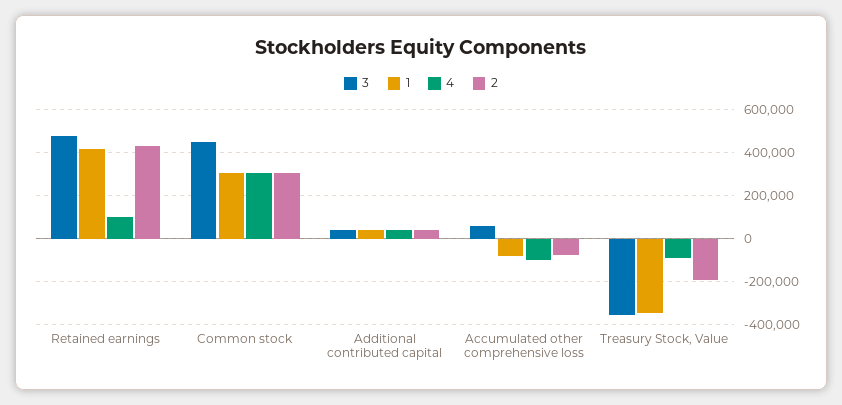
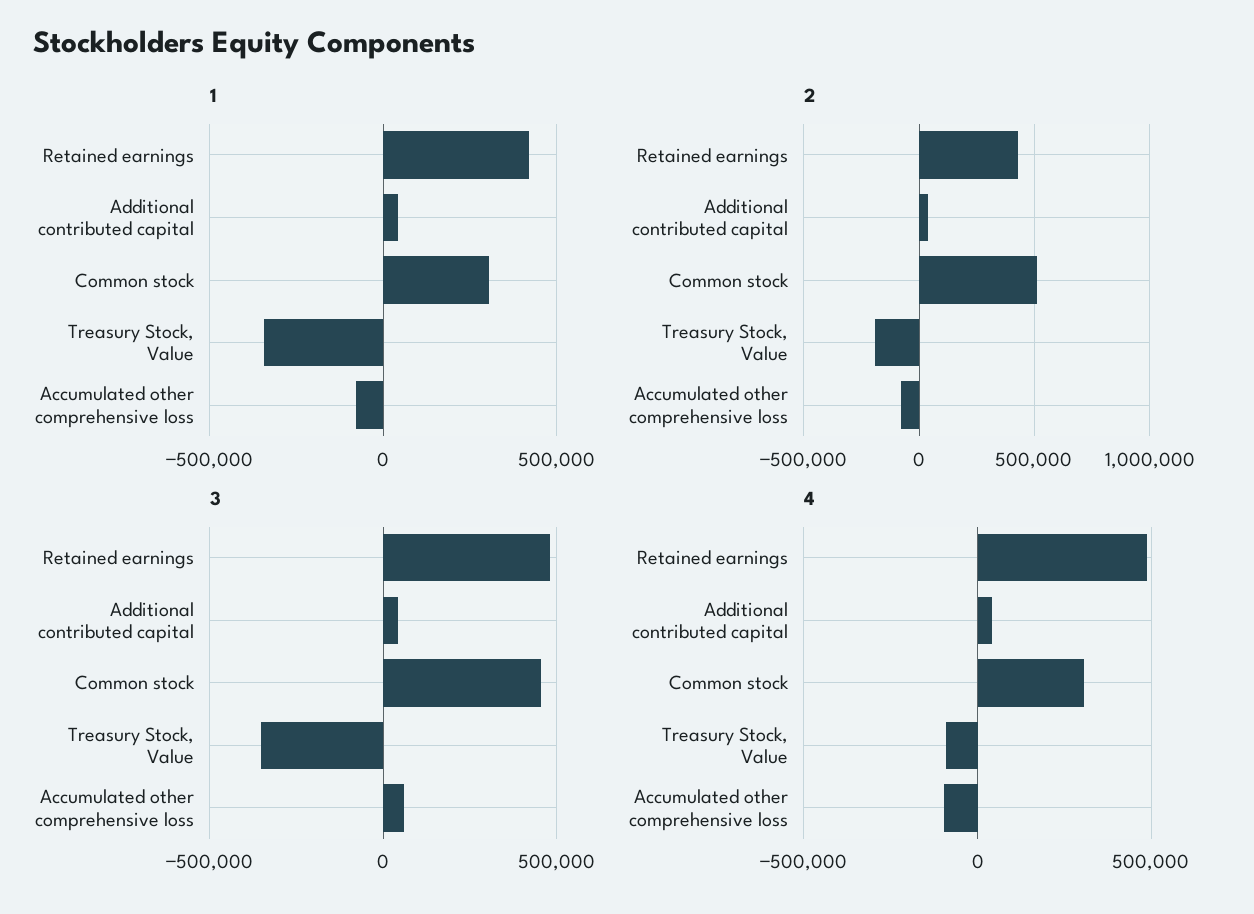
  {
    "3": {
      "Retained earnings": 500000,
      "Common stock": 450000,
      "Additional contributed capital": 50000,
      "Accumulated other comprehensive loss": 50000,
      "Treasury Stock, Value": -350000
    },
    "1": {
      "Retained earnings": 400000,
      "Common stock": 300000,
      "Additional contributed capital": 50000,
      "Accumulated other comprehensive loss": -100000,
      "Treasury Stock, Value": -350000
    },
    "4": {
-     "Retained earnings": 100000,
+     "Retained earnings": 500000,
      "Common stock": 300000,
      "Additional contributed capital": 50000,
      "Accumulated other comprehensive loss": -100000,
      "Treasury Stock, Value": -100000
    },
    "2": {
      "Retained earnings": 450000,
-     "Common stock": 300000,
+     "Common stock": 500000,
      "Additional contributed capital": 50000,
      "Accumulated other comprehensive loss": -100000,
      "Treasury Stock, Value": -200000
    }
  }

